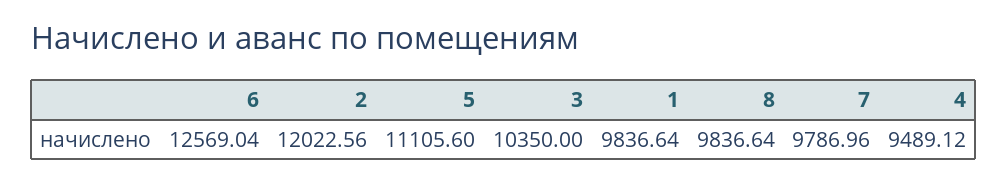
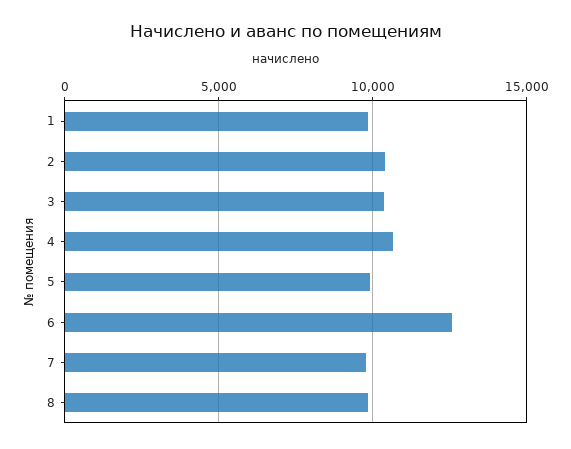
  {
    "6": 12569.04,
-   "2": 12022.56,
+   "2": 10500,
-   "5": 11105.6,
+   "5": 10000,
    "3": 10350,
    "1": 9836.64,
    "8": 9836.64,
    "7": 9786.96,
-   "4": 9489.12
+   "4": 10500
  }

